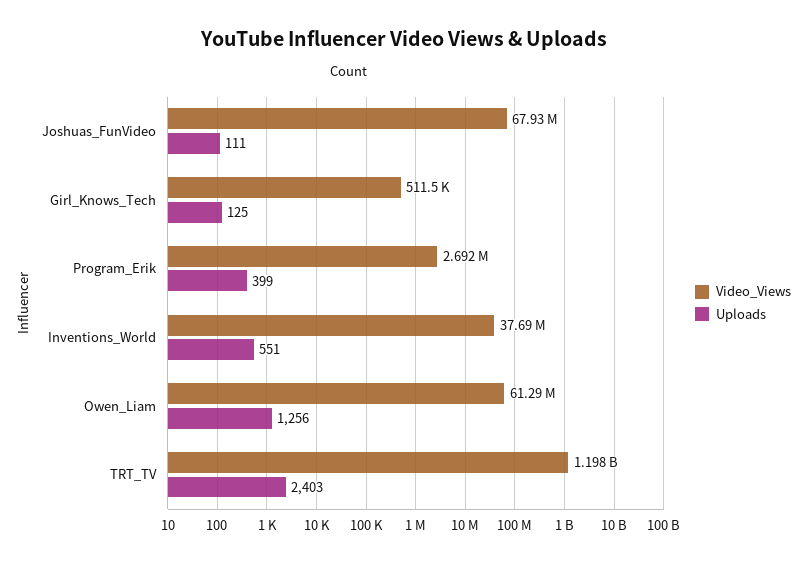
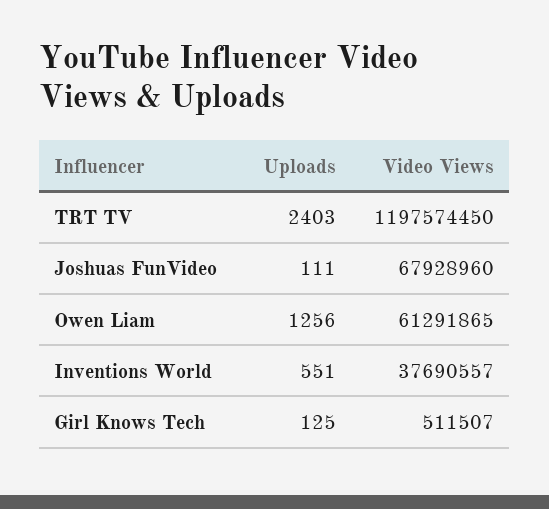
  {
    "Video_Views": {
      "Joshuas_FunVideo": 67928960,
      "Girl_Knows_Tech": 511507,
-     "Program_Erik": 2692000,
      "Inventions_World": 37690557,
      "Owen_Liam": 61291865,
      "TRT_TV": 1197574450
    },
    "Uploads": {
      "Joshuas_FunVideo": 111,
      "Girl_Knows_Tech": 125,
-     "Program_Erik": 399,
      "Inventions_World": 551,
      "Owen_Liam": 1256,
      "TRT_TV": 2403
    }
  }

